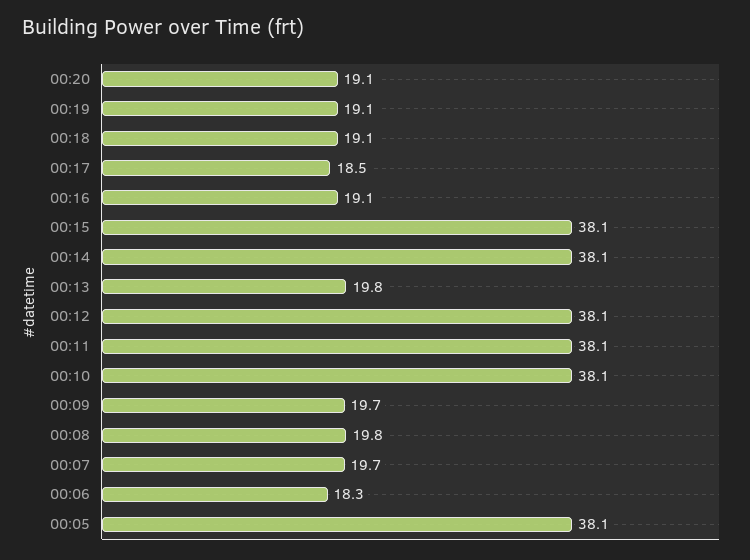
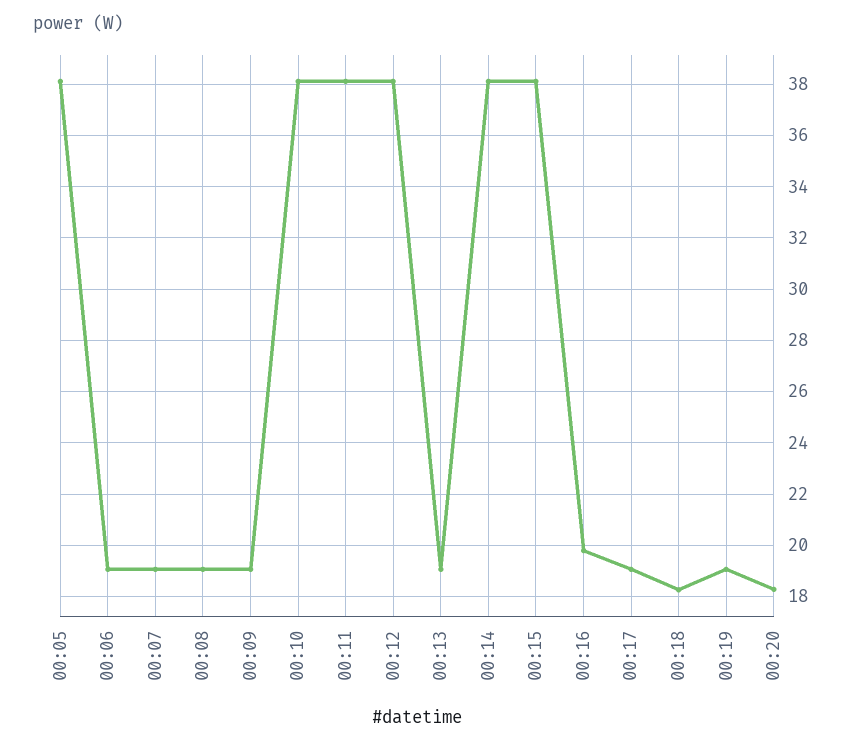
  {
-   "00:20": 19.1,
+   "00:20": 18.25,
    "00:19": 19.1,
-   "00:18": 19.1,
+   "00:18": 18.25,
-   "00:17": 18.5,
+   "00:17": 19,
-   "00:16": 19.1,
+   "00:16": 19.75,
    "00:15": 38.1,
    "00:14": 38.1,
-   "00:13": 19.8,
+   "00:13": 19,
    "00:12": 38.1,
    "00:11": 38.1,
    "00:10": 38.1,
-   "00:09": 19.7,
+   "00:09": 19,
-   "00:08": 19.8,
+   "00:08": 19,
-   "00:07": 19.7,
+   "00:07": 19,
-   "00:06": 18.3,
+   "00:06": 19,
    "00:05": 38.1
  }

